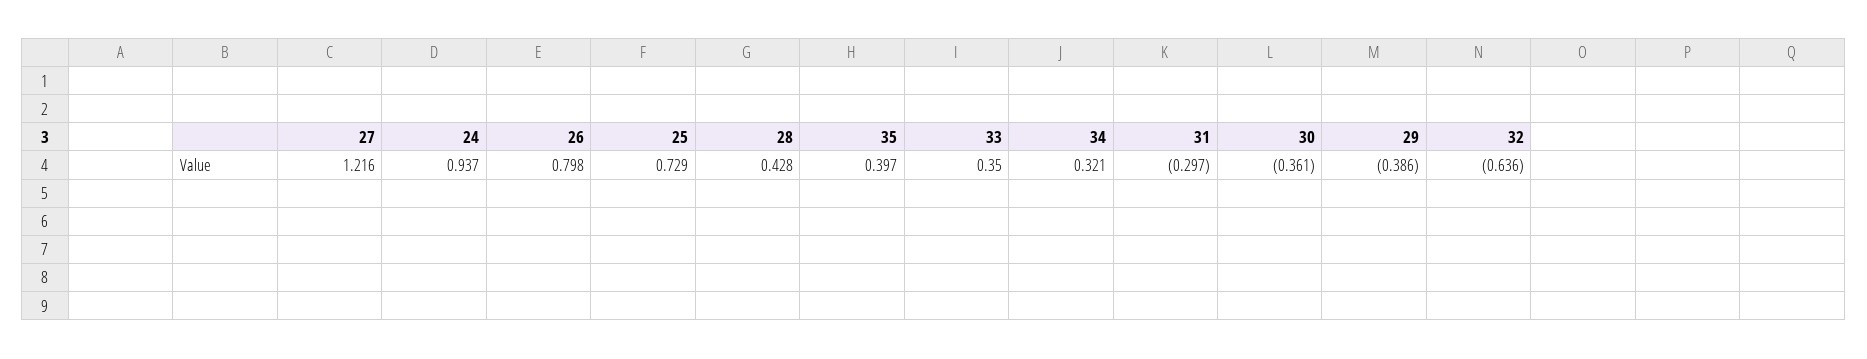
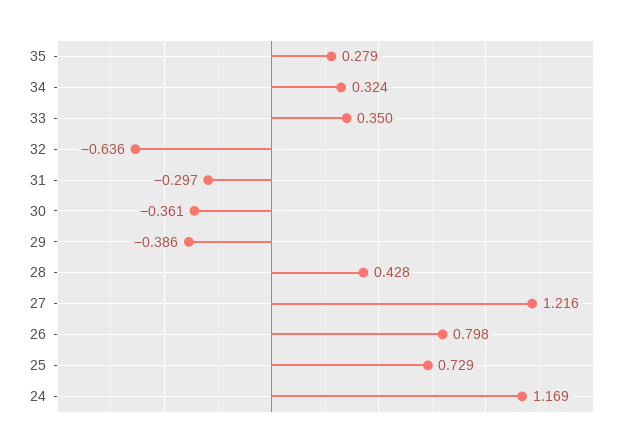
  {
    "27": 1.216,
-   "24": 0.937,
+   "24": 1.169,
    "26": 0.798,
    "25": 0.729,
    "28": 0.428,
-   "35": 0.397,
+   "35": 0.279,
    "33": 0.35,
-   "34": 0.321,
+   "34": 0.324,
    "31": -0.297,
    "30": -0.361,
    "29": -0.386,
    "32": -0.636
  }

